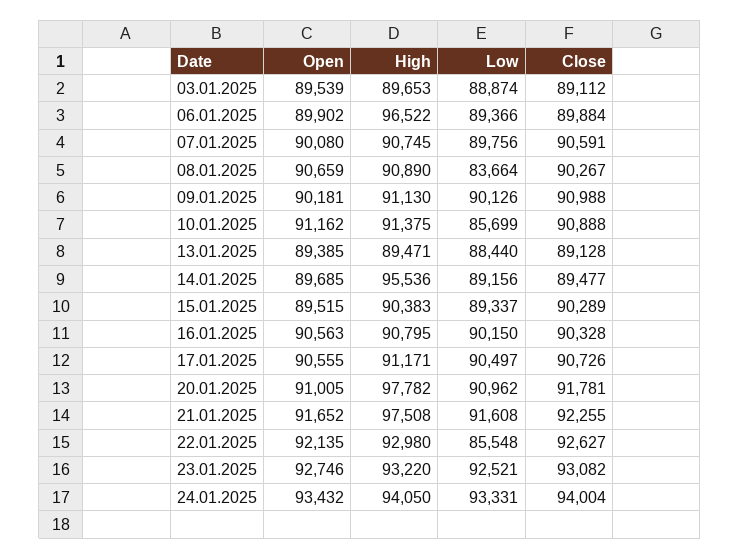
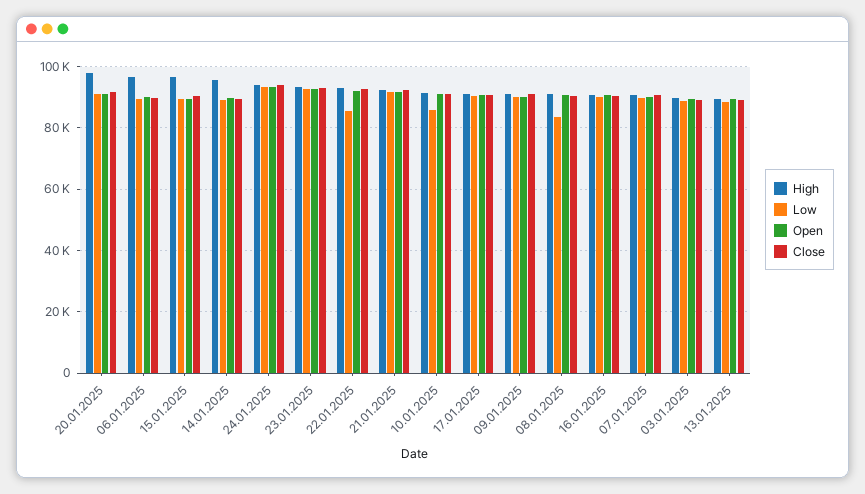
  {
    "Open": {
      "03.01.2025": 89539,
      "06.01.2025": 89902,
      "07.01.2025": 90080,
      "08.01.2025": 90659,
      "09.01.2025": 90181,
      "10.01.2025": 91162,
      "13.01.2025": 89385,
      "14.01.2025": 89685,
      "15.01.2025": 89515,
      "16.01.2025": 90563,
      "17.01.2025": 90555,
      "20.01.2025": 91005,
      "21.01.2025": 91652,
      "22.01.2025": 92135,
      "23.01.2025": 92746,
      "24.01.2025": 93432
    },
    "High": {
      "03.01.2025": 89653,
      "06.01.2025": 96522,
      "07.01.2025": 90745,
      "08.01.2025": 90890,
      "09.01.2025": 91130,
      "10.01.2025": 91375,
      "13.01.2025": 89471,
      "14.01.2025": 95536,
-     "15.01.2025": 90383,
+     "15.01.2025": 96000,
      "16.01.2025": 90795,
      "17.01.2025": 91171,
      "20.01.2025": 97782,
-     "21.01.2025": 97508,
+     "21.01.2025": 92000,
      "22.01.2025": 92980,
      "23.01.2025": 93220,
      "24.01.2025": 94050
    },
    "Low": {
      "03.01.2025": 88874,
      "06.01.2025": 89366,
      "07.01.2025": 89756,
      "08.01.2025": 83664,
      "09.01.2025": 90126,
      "10.01.2025": 85699,
      "13.01.2025": 88440,
      "14.01.2025": 89156,
      "15.01.2025": 89337,
      "16.01.2025": 90150,
      "17.01.2025": 90497,
      "20.01.2025": 90962,
      "21.01.2025": 91608,
      "22.01.2025": 85548,
      "23.01.2025": 92521,
      "24.01.2025": 93331
    },
    "Close": {
      "03.01.2025": 89112,
      "06.01.2025": 89884,
      "07.01.2025": 90591,
      "08.01.2025": 90267,
      "09.01.2025": 90988,
      "10.01.2025": 90888,
      "13.01.2025": 89128,
      "14.01.2025": 89477,
      "15.01.2025": 90289,
      "16.01.2025": 90328,
      "17.01.2025": 90726,
      "20.01.2025": 91781,
      "21.01.2025": 92255,
      "22.01.2025": 92627,
      "23.01.2025": 93082,
      "24.01.2025": 94004
    }
  }

